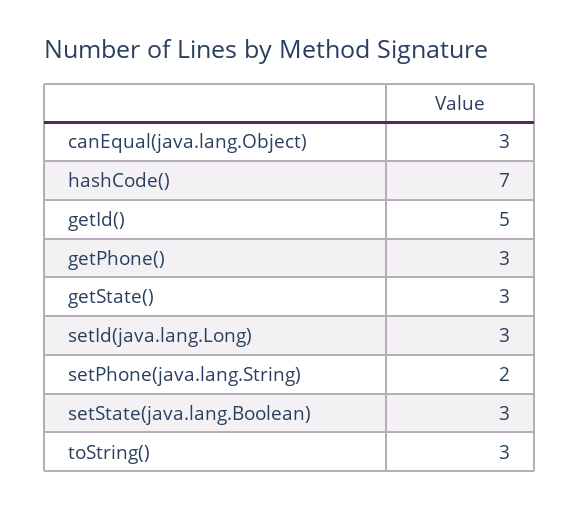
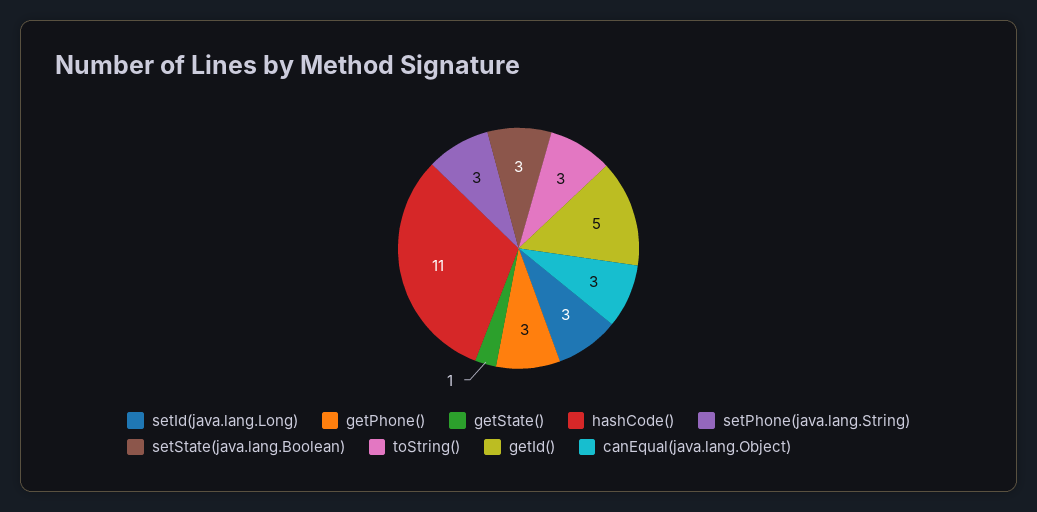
  {
    "canEqual(java.lang.Object)": 3,
-   "hashCode()": 7,
+   "hashCode()": 11,
    "getId()": 5,
    "getPhone()": 3,
-   "getState()": 3,
+   "getState()": 1,
    "setId(java.lang.Long)": 3,
-   "setPhone(java.lang.String)": 2,
+   "setPhone(java.lang.String)": 3,
    "setState(java.lang.Boolean)": 3,
    "toString()": 3
  }

